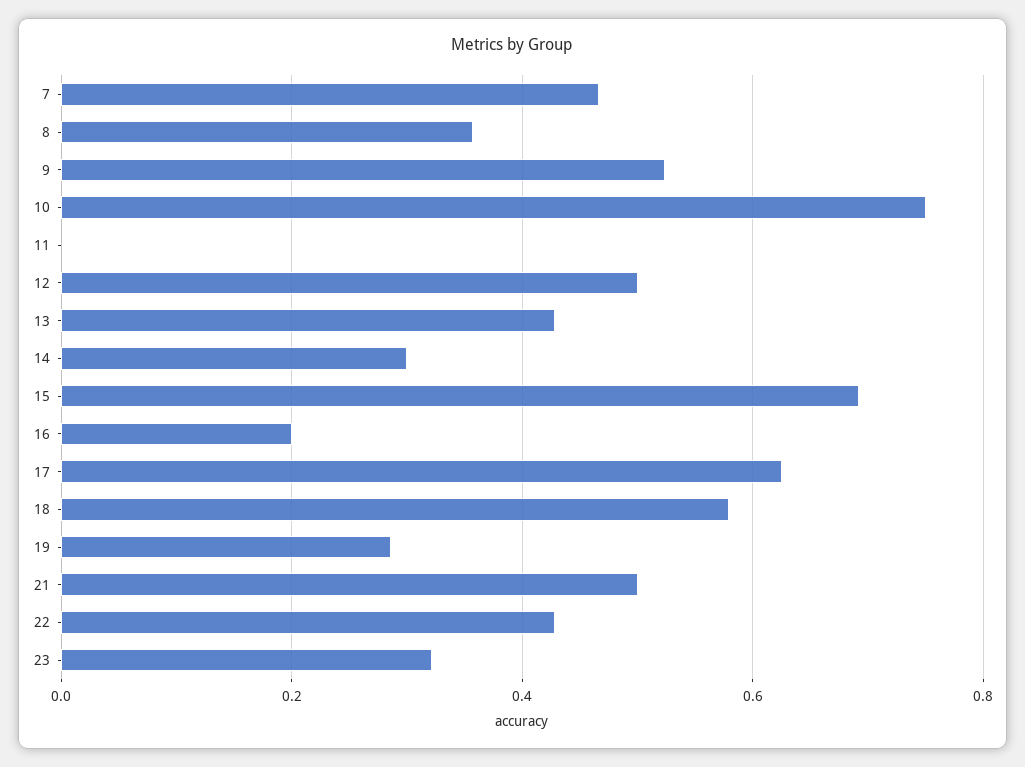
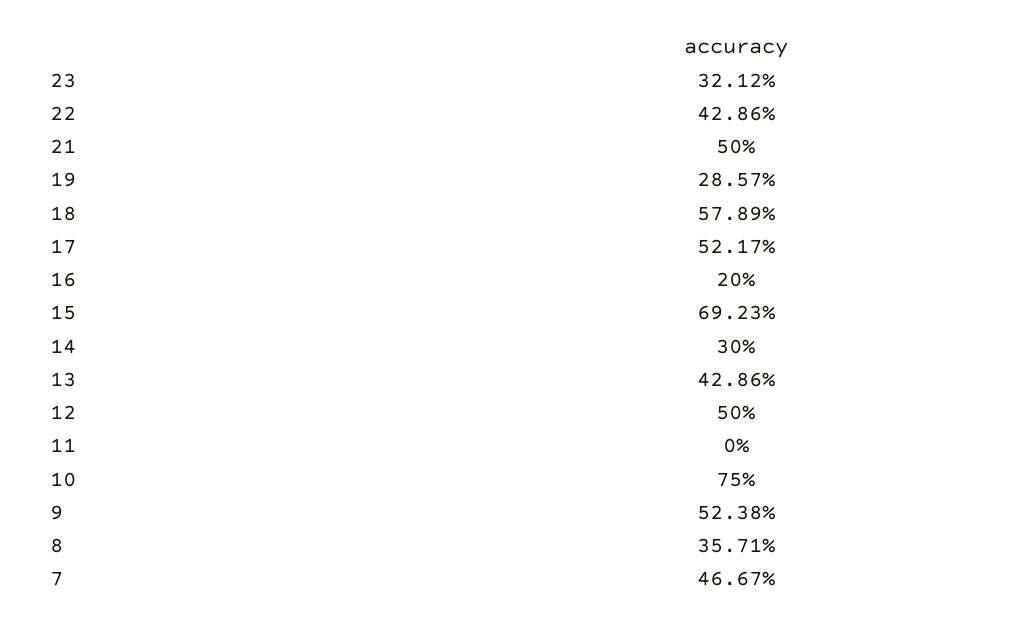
  {
    "7": 0.4667,
    "8": 0.3571,
    "9": 0.5238,
    "10": 0.75,
    "11": 0,
    "12": 0.5,
    "13": 0.4286,
    "14": 0.3,
    "15": 0.6923,
    "16": 0.2,
-   "17": 0.62,
+   "17": 0.5217,
    "18": 0.5789,
    "19": 0.2857,
    "21": 0.5,
    "22": 0.4286,
    "23": 0.3212
  }

